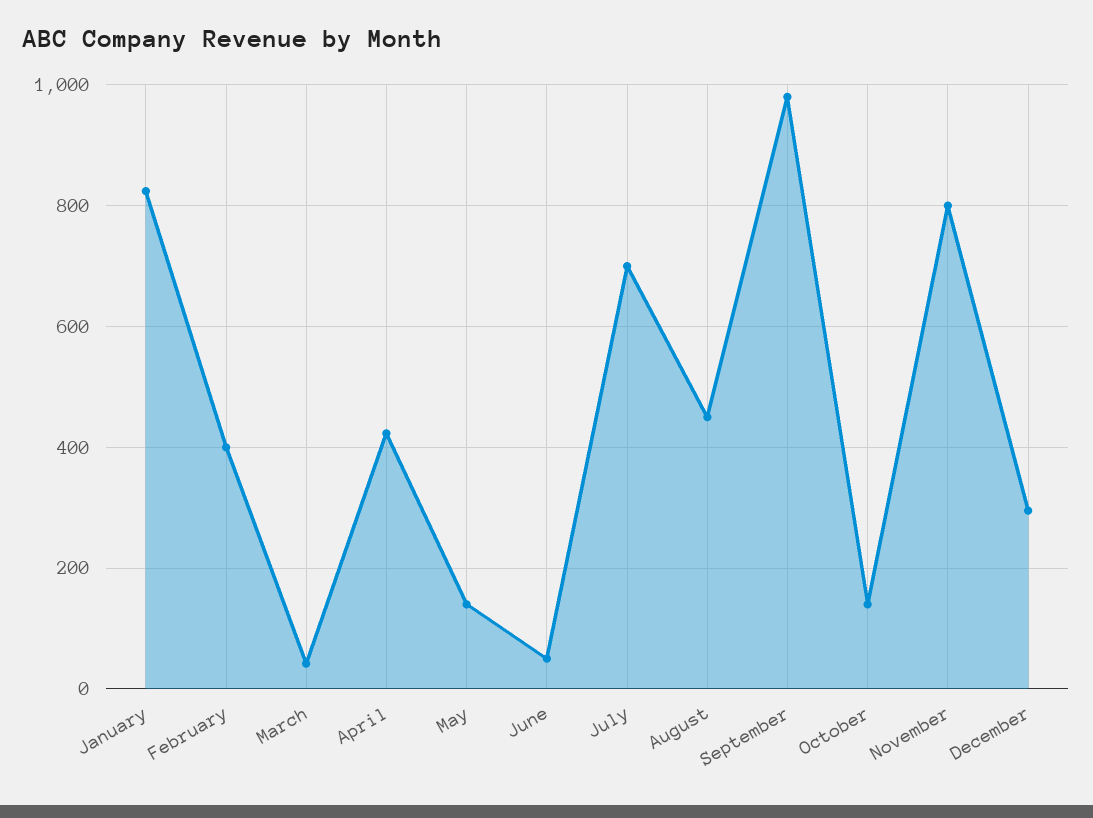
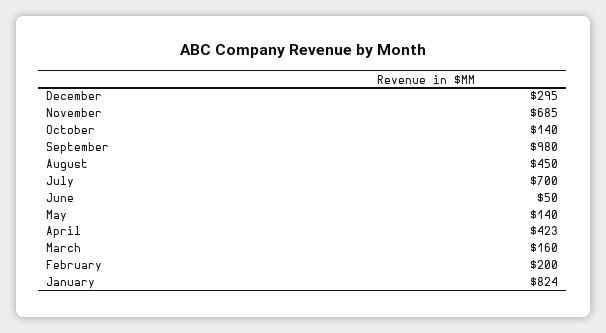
  {
    "January": 824,
-   "February": 400,
+   "February": 200,
-   "March": 40,
+   "March": 160,
    "April": 423,
    "May": 140,
    "June": 50,
    "July": 700,
    "August": 450,
    "September": 980,
    "October": 140,
-   "November": 800,
+   "November": 685,
    "December": 295
  }

